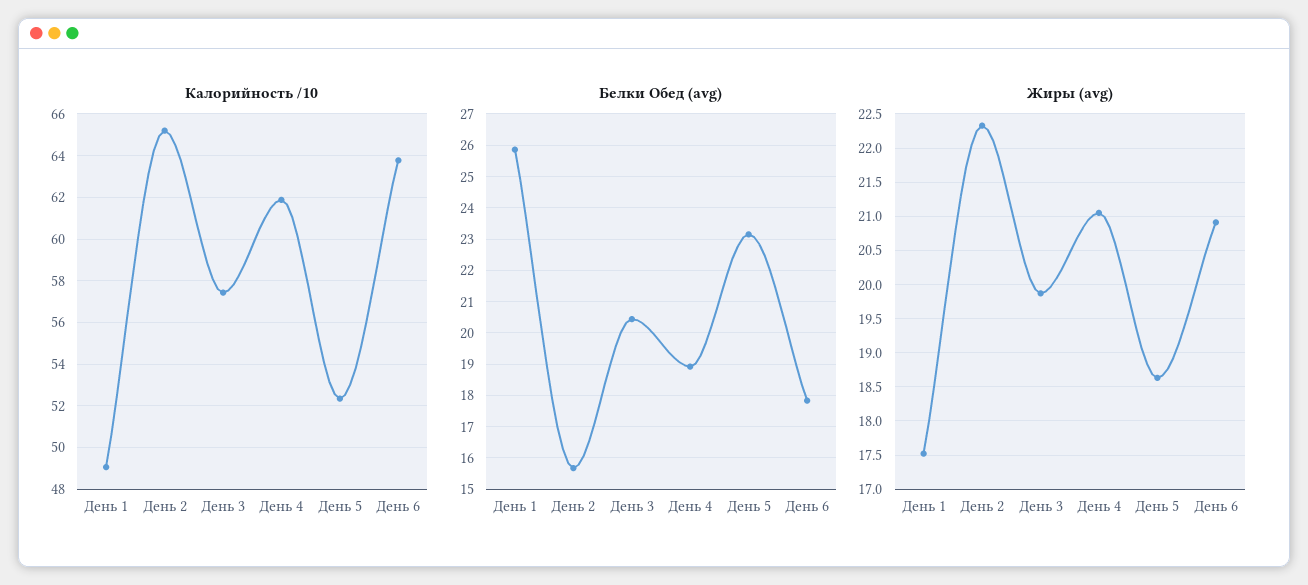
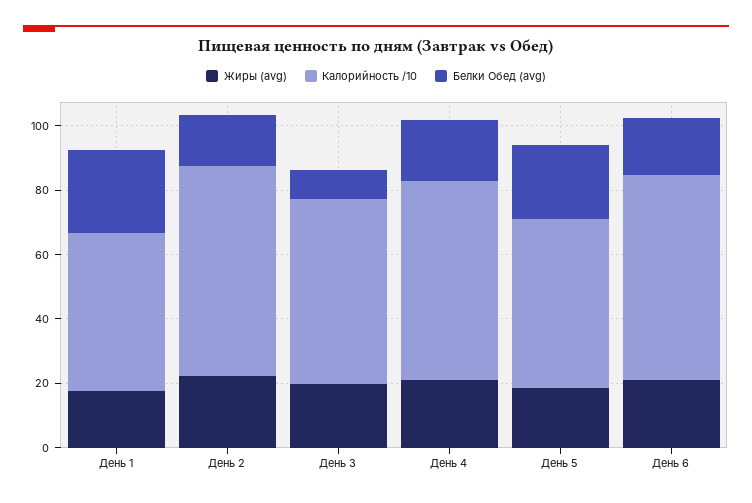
  {
    "Калорийность /10": {
      "День 1": 49,
      "День 2": 65,
      "День 3": 57.5,
      "День 4": 62,
      "День 5": 52.5,
      "День 6": 64
    },
    "Белки Обед (avg)": {
      "День 1": 25.8,
      "День 2": 15.6,
-     "День 3": 20.4,
+     "День 3": 10,
      "День 4": 19,
      "День 5": 23.2,
      "День 6": 17.8
    },
    "Жиры (avg)": {
      "День 1": 17.5,
      "День 2": 22.3,
      "День 3": 19.9,
      "День 4": 21.1,
      "День 5": 18.6,
      "День 6": 20.9
    }
  }

